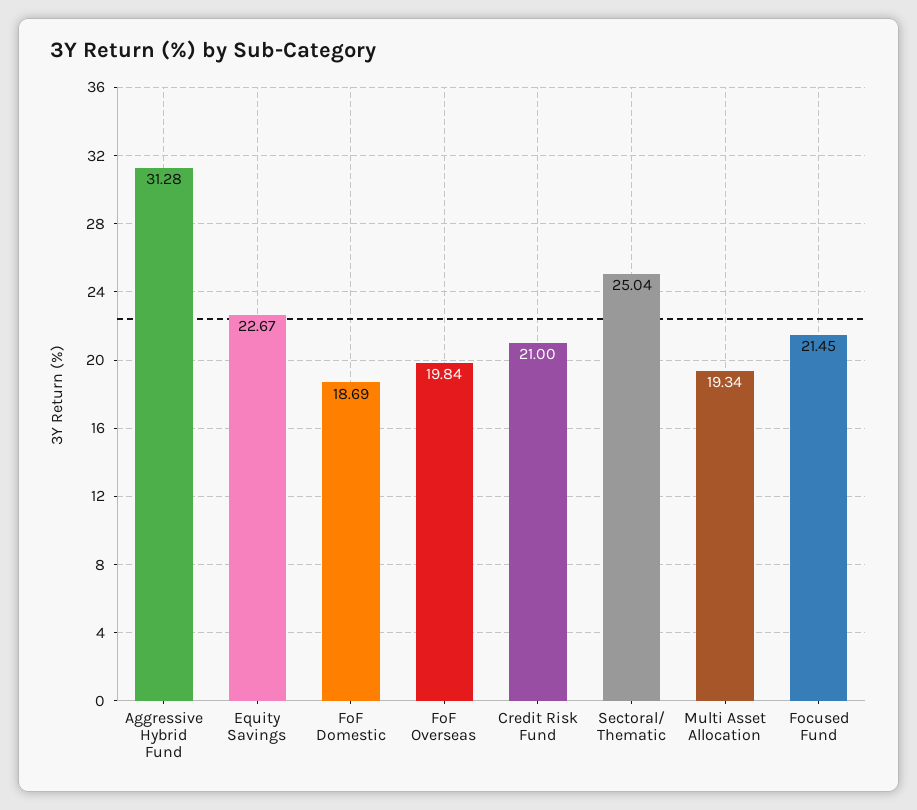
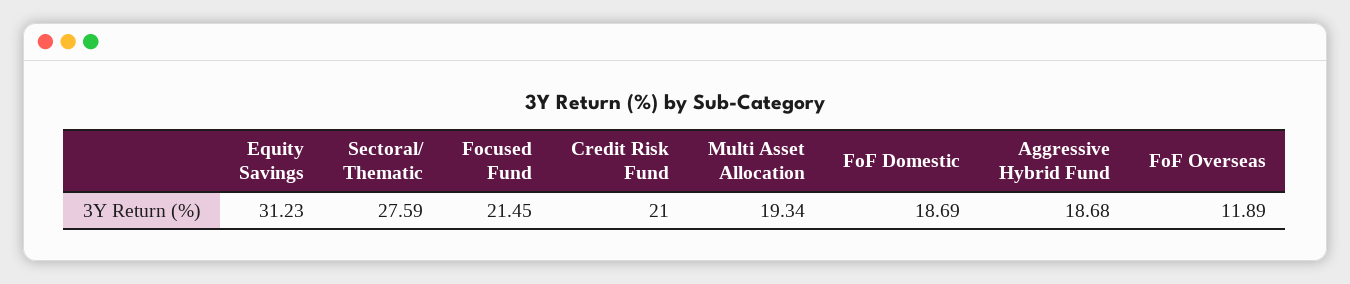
  {
-   "Aggressive Hybrid Fund": 31.28,
+   "Aggressive Hybrid Fund": 18.68,
-   "Equity Savings": 22.67,
+   "Equity Savings": 31.23,
    "FoF Domestic": 18.69,
-   "FoF Overseas": 19.84,
+   "FoF Overseas": 11.89,
    "Credit Risk Fund": 21,
-   "Sectoral/ Thematic": 25.04,
+   "Sectoral/ Thematic": 27.59,
    "Multi Asset Allocation": 19.34,
    "Focused Fund": 21.45
  }

